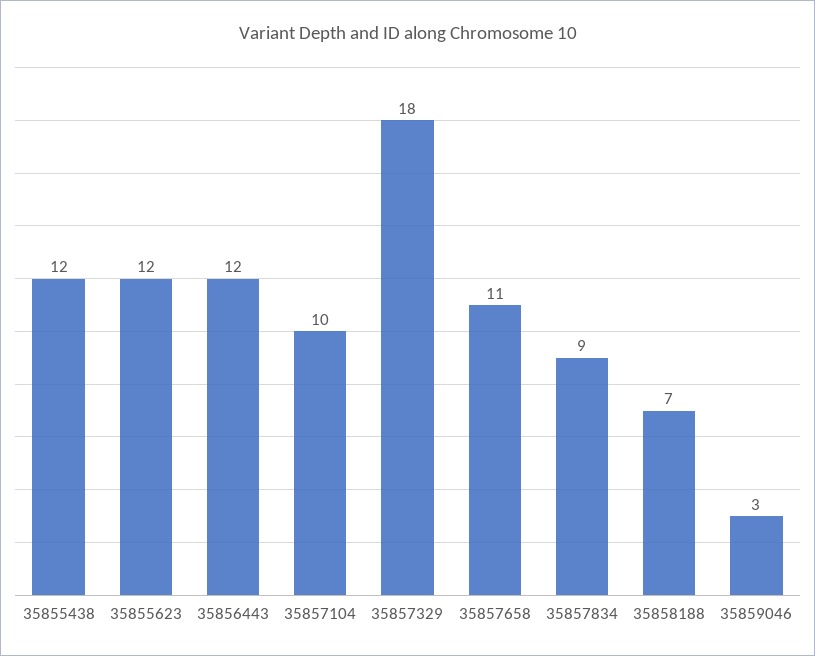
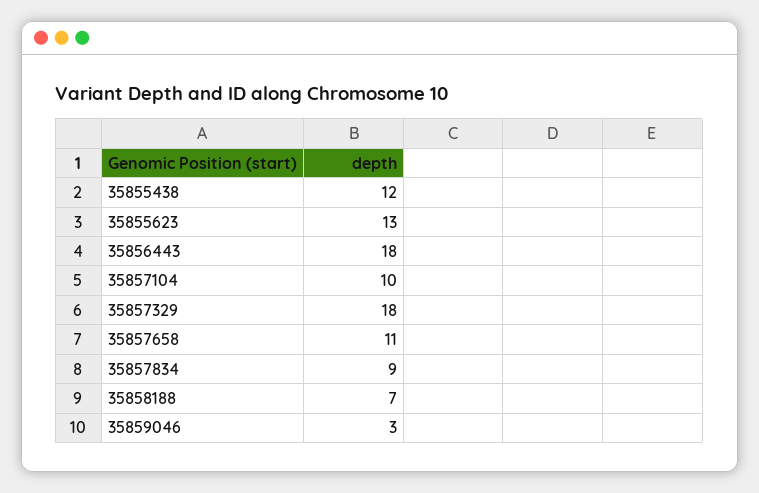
  {
    "35855438": 12,
-   "35855623": 12,
+   "35855623": 13,
-   "35856443": 12,
+   "35856443": 18,
    "35857104": 10,
    "35857329": 18,
    "35857658": 11,
    "35857834": 9,
    "35858188": 7,
    "35859046": 3
  }

